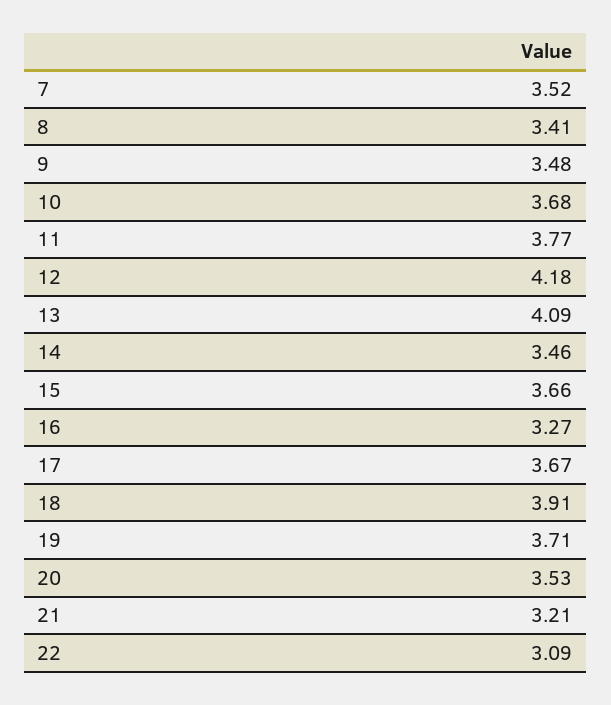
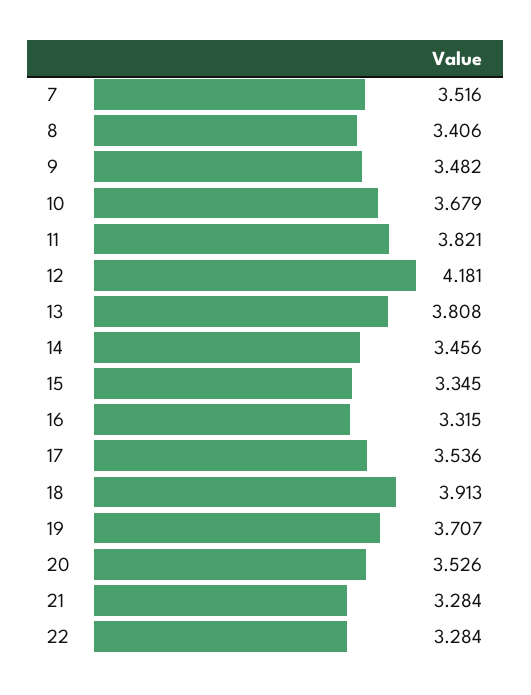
  {
    "7": 3.516,
    "8": 3.406,
    "9": 3.482,
    "10": 3.679,
-   "11": 3.77,
+   "11": 3.821,
    "12": 4.181,
-   "13": 4.09,
+   "13": 3.808,
    "14": 3.456,
-   "15": 3.66,
+   "15": 3.345,
-   "16": 3.27,
+   "16": 3.315,
-   "17": 3.67,
+   "17": 3.536,
    "18": 3.913,
    "19": 3.707,
    "20": 3.526,
-   "21": 3.21,
+   "21": 3.284,
-   "22": 3.09
+   "22": 3.284
  }

